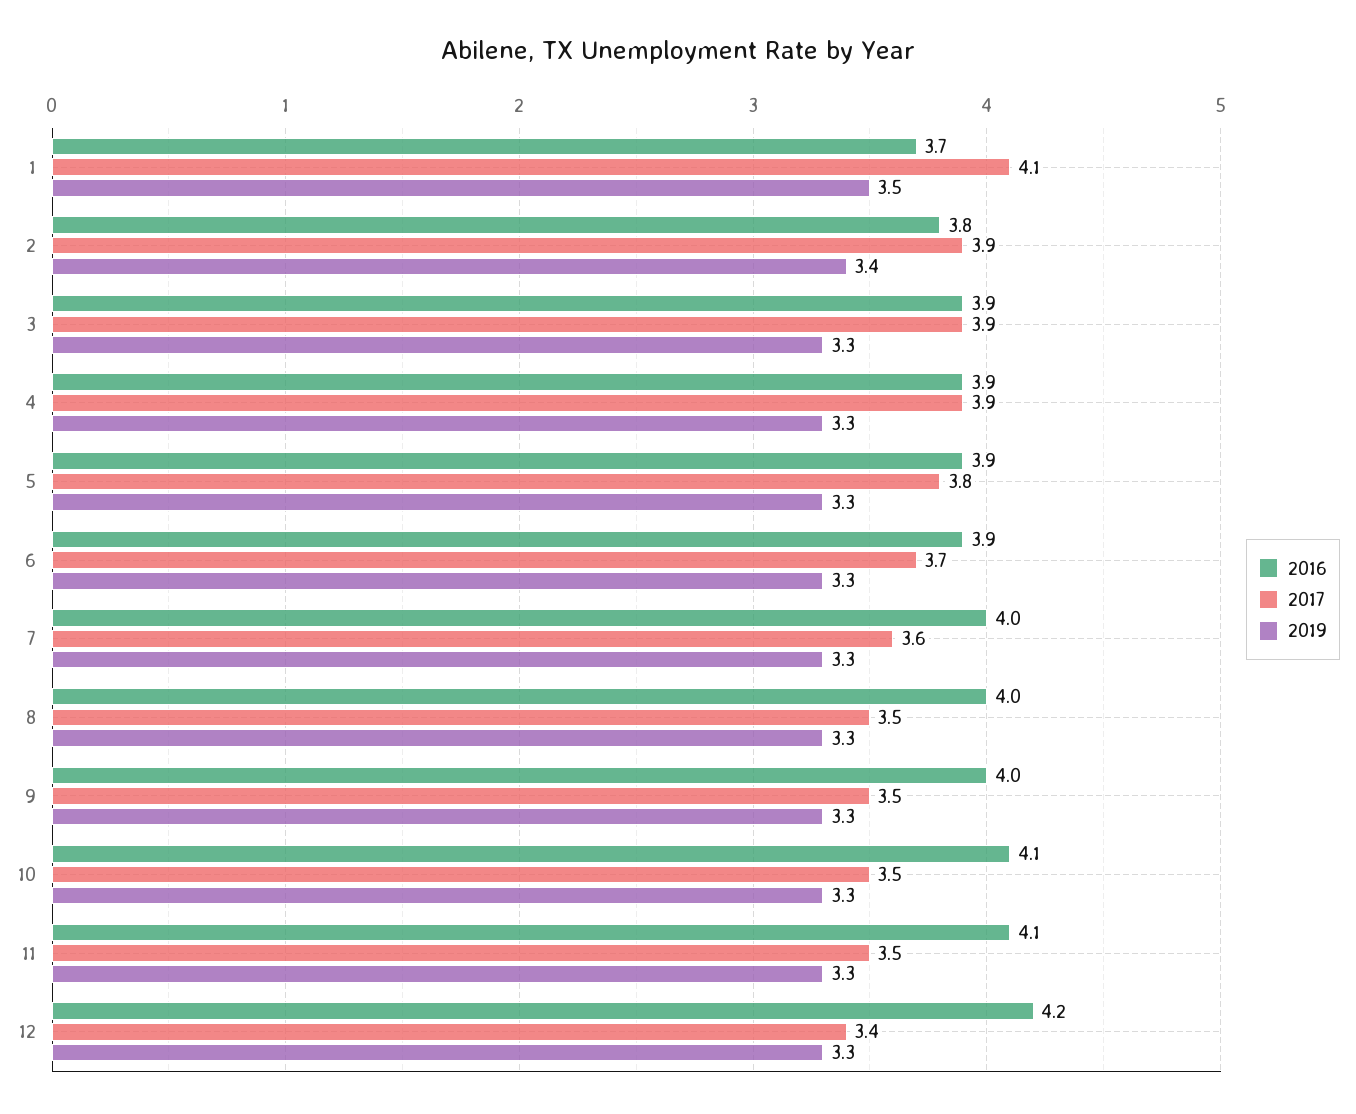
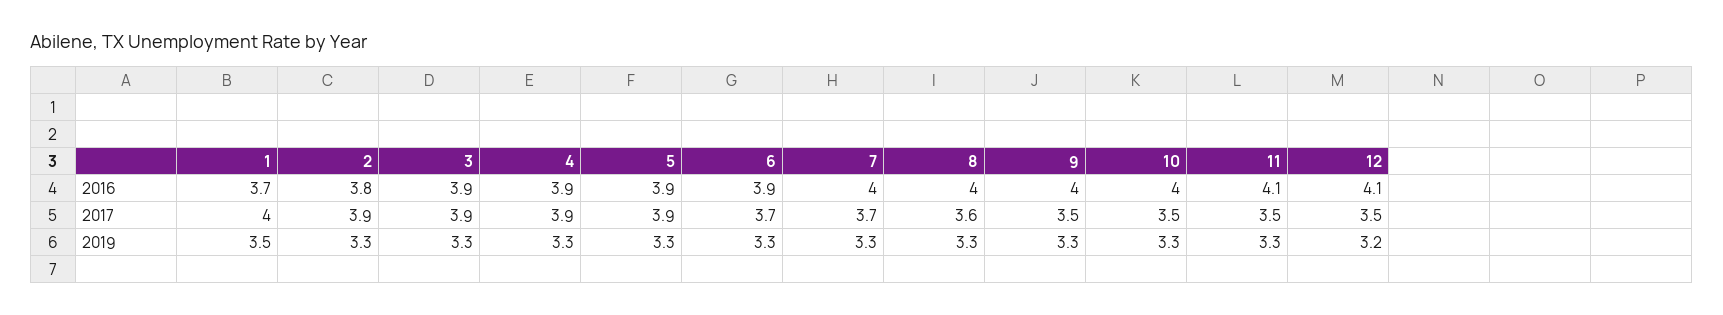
  {
    "2016": {
      "1": 3.7,
      "2": 3.8,
      "3": 3.9,
      "4": 3.9,
      "5": 3.9,
      "6": 3.9,
      "7": 4,
      "8": 4,
      "9": 4,
-     "10": 4.1,
+     "10": 4,
      "11": 4.1,
-     "12": 4.2
+     "12": 4.1
    },
    "2017": {
-     "1": 4.1,
+     "1": 4,
      "2": 3.9,
      "3": 3.9,
      "4": 3.9,
-     "5": 3.8,
+     "5": 3.9,
      "6": 3.7,
-     "7": 3.6,
+     "7": 3.7,
-     "8": 3.5,
+     "8": 3.6,
      "9": 3.5,
      "10": 3.5,
      "11": 3.5,
-     "12": 3.4
+     "12": 3.5
    },
    "2019": {
      "1": 3.5,
-     "2": 3.4,
+     "2": 3.3,
      "3": 3.3,
      "4": 3.3,
      "5": 3.3,
      "6": 3.3,
      "7": 3.3,
      "8": 3.3,
      "9": 3.3,
      "10": 3.3,
      "11": 3.3,
-     "12": 3.3
+     "12": 3.2
    }
  }

